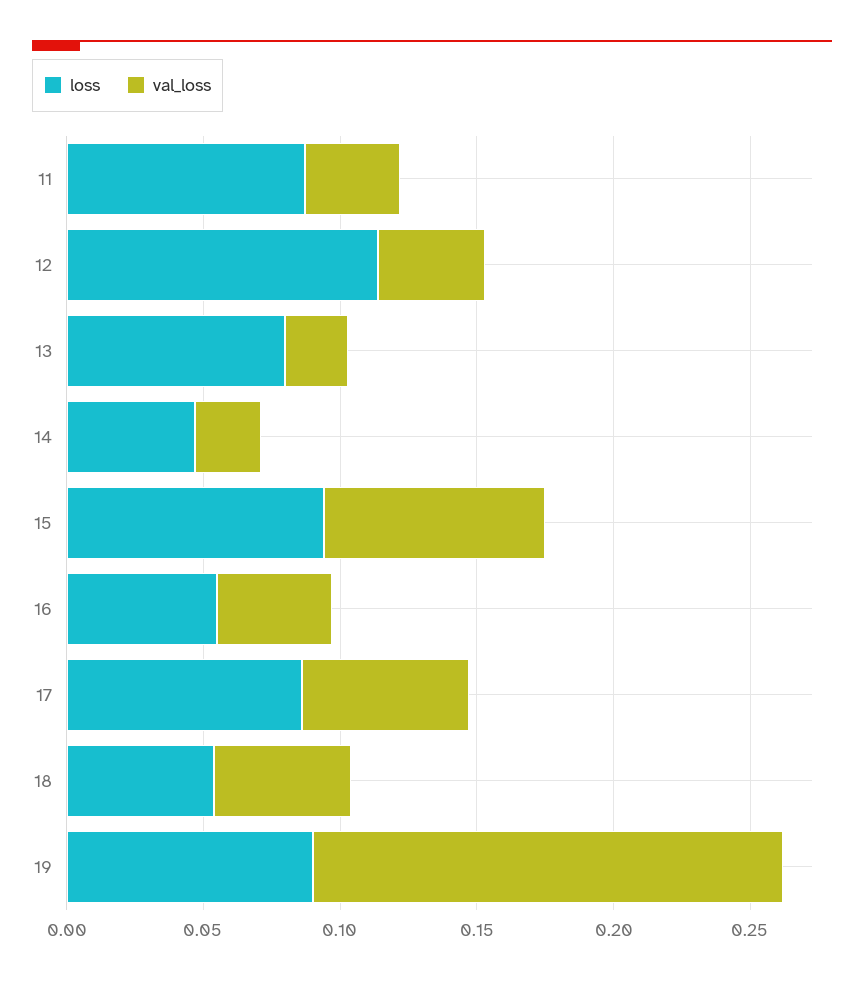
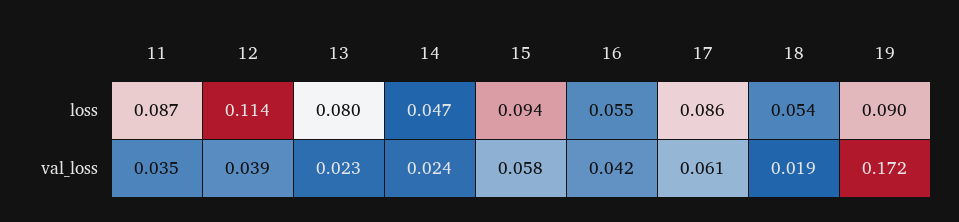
  {
    "loss": {
      "11": 0.087,
      "12": 0.114,
      "13": 0.08,
      "14": 0.047,
      "15": 0.094,
      "16": 0.055,
      "17": 0.086,
      "18": 0.054,
      "19": 0.09
    },
    "val_loss": {
      "11": 0.035,
      "12": 0.039,
      "13": 0.023,
      "14": 0.024,
-     "15": 0.08,
+     "15": 0.058,
      "16": 0.042,
      "17": 0.061,
-     "18": 0.05,
+     "18": 0.019,
      "19": 0.172
    }
  }

